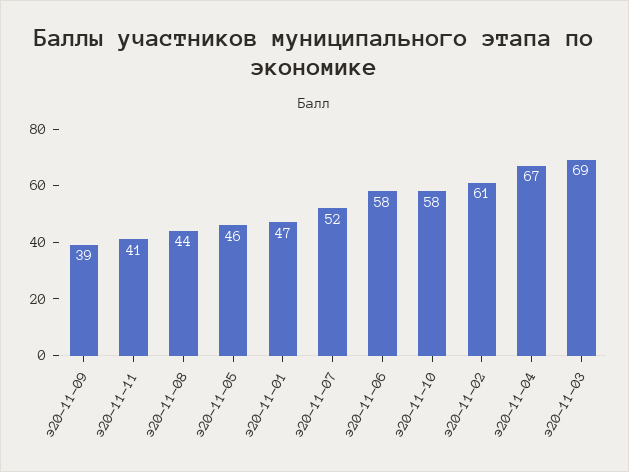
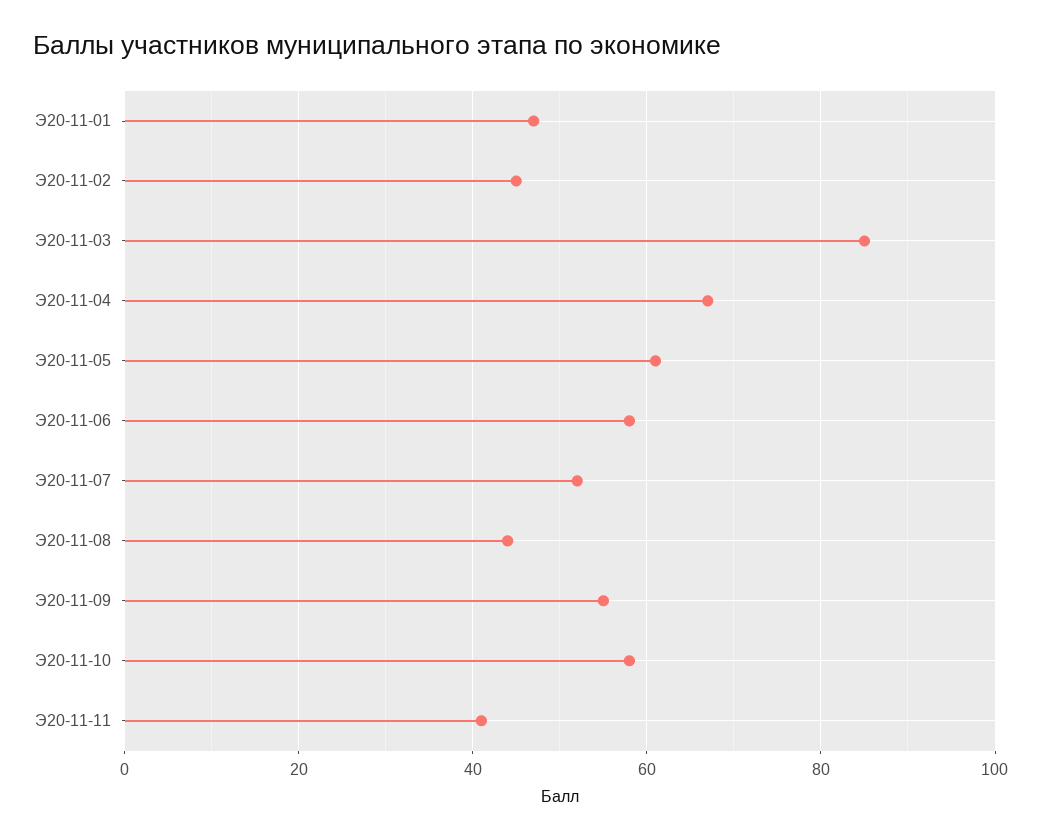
  {
-   "э20-11-09": 39,
+   "э20-11-09": 55,
    "э20-11-11": 41,
    "э20-11-08": 44,
-   "э20-11-05": 46,
+   "э20-11-05": 60,
    "э20-11-01": 47,
    "э20-11-07": 52,
    "э20-11-06": 58,
    "э20-11-10": 58,
-   "э20-11-02": 61,
+   "э20-11-02": 45,
    "э20-11-04": 67,
-   "э20-11-03": 69
+   "э20-11-03": 85
  }

